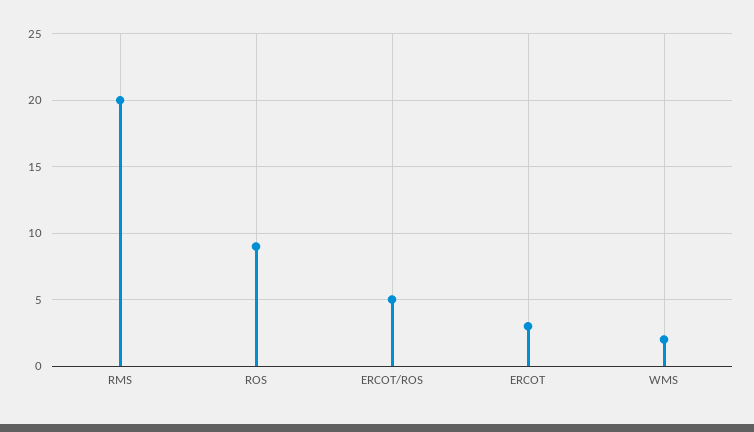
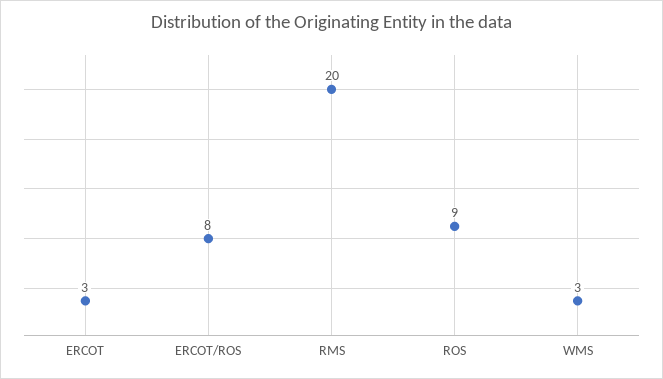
  {
    "RMS": 20,
    "ROS": 9,
-   "ERCOT/ROS": 5,
+   "ERCOT/ROS": 8,
    "ERCOT": 3,
-   "WMS": 2
+   "WMS": 3
  }

